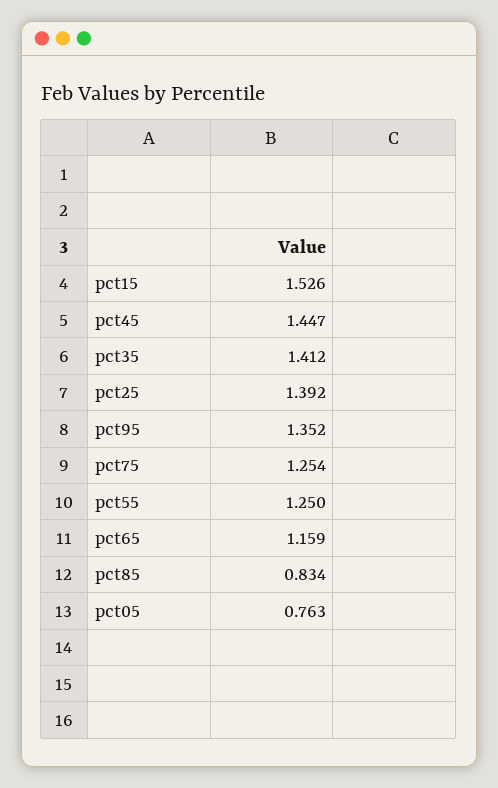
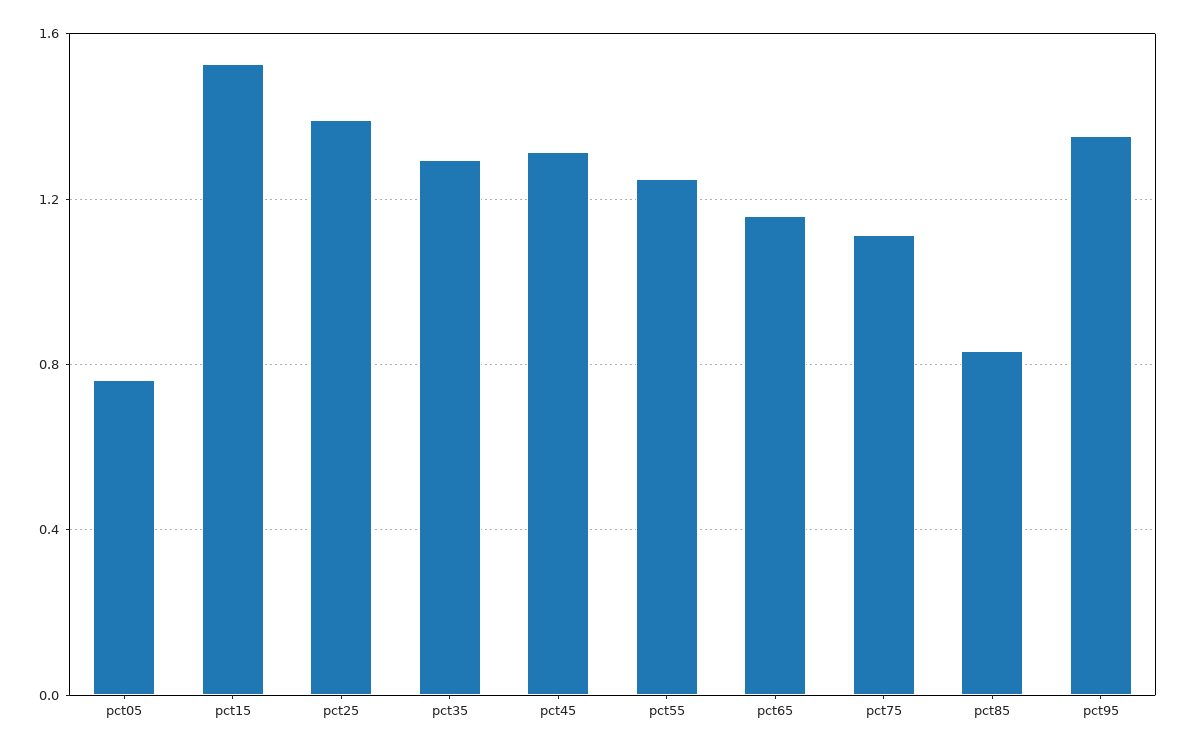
  {
    "pct15": 1.526,
-   "pct45": 1.447,
+   "pct45": 1.3,
-   "pct35": 1.412,
+   "pct35": 1.3,
    "pct25": 1.392,
    "pct95": 1.352,
-   "pct75": 1.254,
+   "pct75": 1.1,
    "pct55": 1.25,
    "pct65": 1.159,
    "pct85": 0.834,
    "pct05": 0.763
  }

